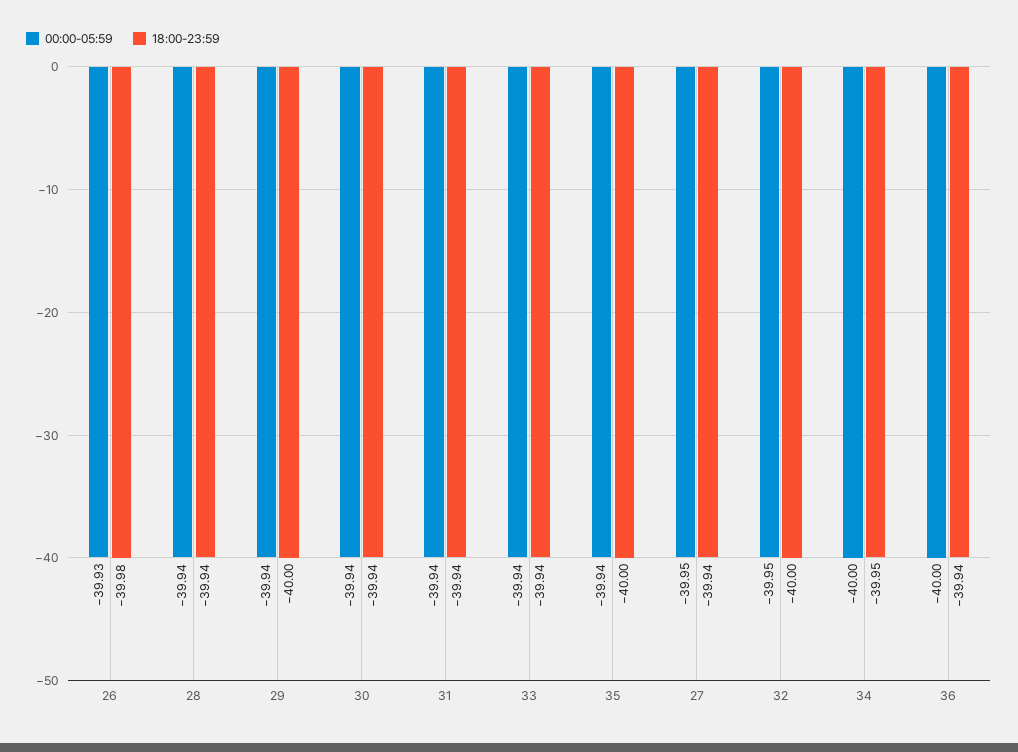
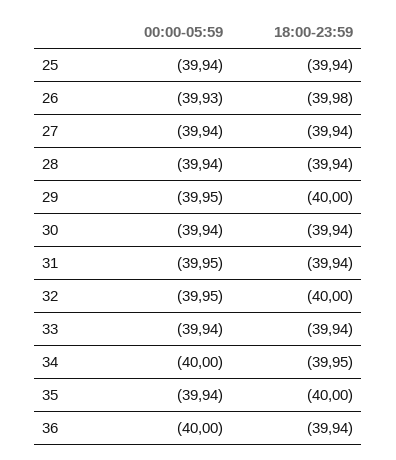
  {
    "00:00-05:59": {
      "26": -39.93,
      "28": -39.94,
-     "29": -39.94,
+     "29": -39.95,
      "30": -39.94,
-     "31": -39.94,
+     "31": -39.95,
      "33": -39.94,
      "35": -39.94,
-     "27": -39.95,
+     "27": -39.94,
      "32": -39.95,
      "34": -40,
-     "36": -40
+     "36": -40,
+     "25": -39.94
    },
    "18:00-23:59": {
      "26": -39.98,
      "28": -39.94,
      "29": -40,
      "30": -39.94,
      "31": -39.94,
      "33": -39.94,
      "35": -40,
      "27": -39.94,
      "32": -40,
      "34": -39.95,
-     "36": -39.94
+     "36": -39.94,
+     "25": -39.94
    }
  }

